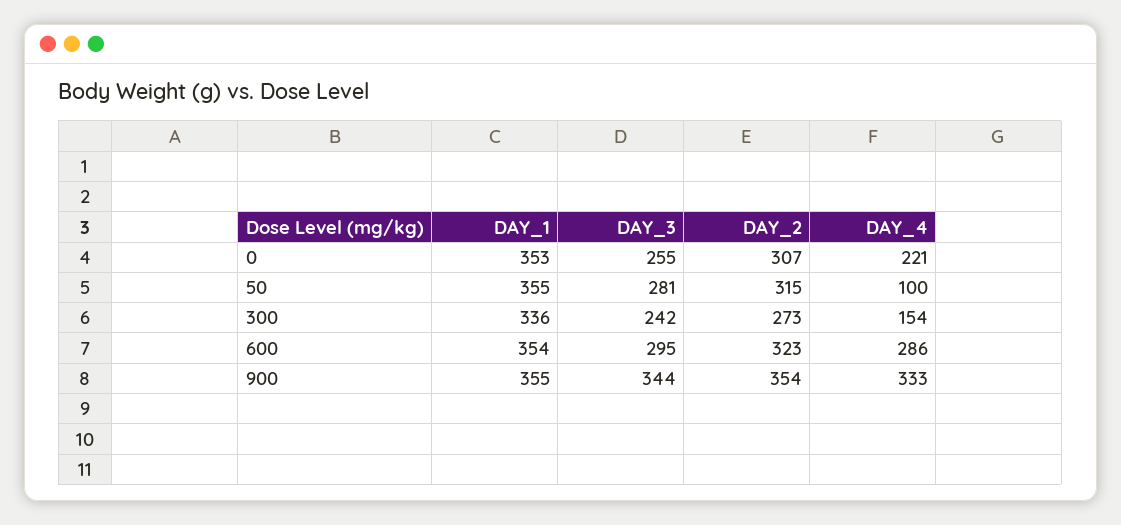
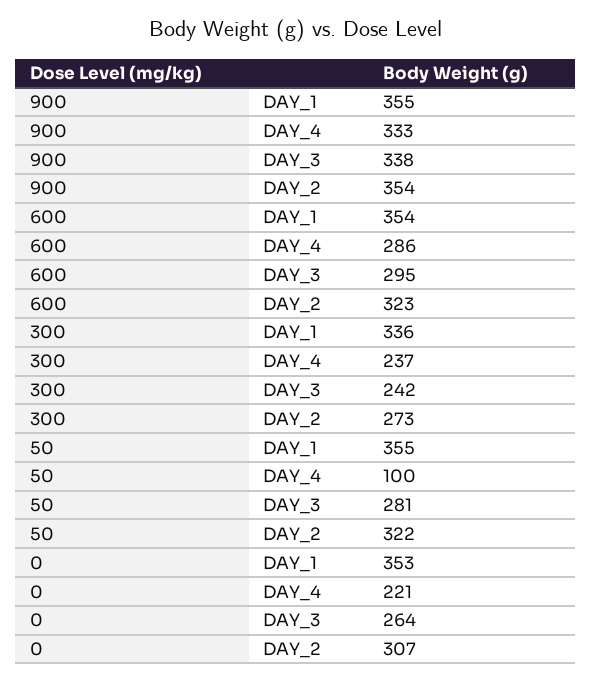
  {
    "DAY_1": {
      "0": 353,
      "50": 355,
      "300": 336,
      "600": 354,
      "900": 355
    },
    "DAY_3": {
-     "0": 255,
+     "0": 264,
      "50": 281,
      "300": 242,
      "600": 295,
-     "900": 344
+     "900": 338
    },
    "DAY_2": {
      "0": 307,
-     "50": 315,
+     "50": 322,
      "300": 273,
      "600": 323,
      "900": 354
    },
    "DAY_4": {
      "0": 221,
      "50": 100,
-     "300": 154,
+     "300": 237,
      "600": 286,
      "900": 333
    }
  }

